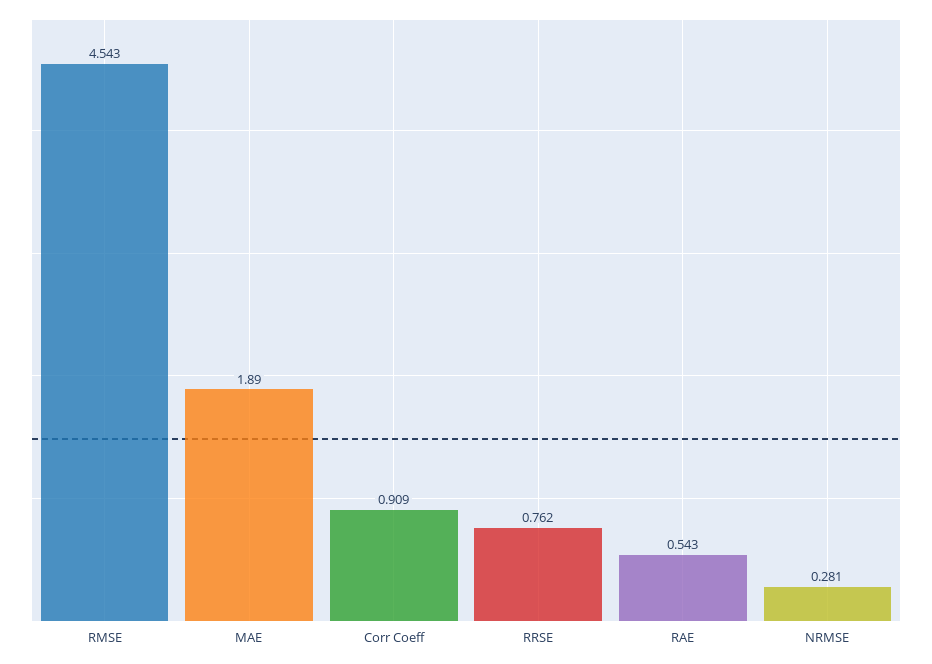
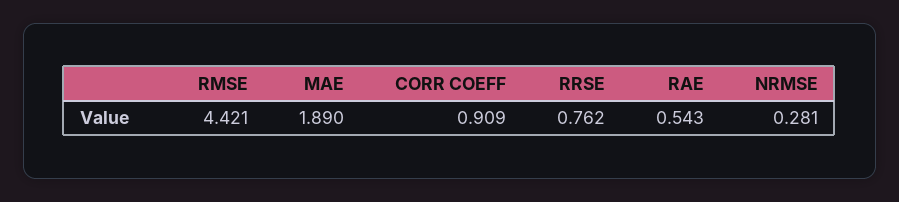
  {
-   "RMSE": 4.543,
+   "RMSE": 4.421,
    "MAE": 1.89,
    "Corr Coeff": 0.909,
    "RRSE": 0.762,
    "RAE": 0.543,
    "NRMSE": 0.281
  }

